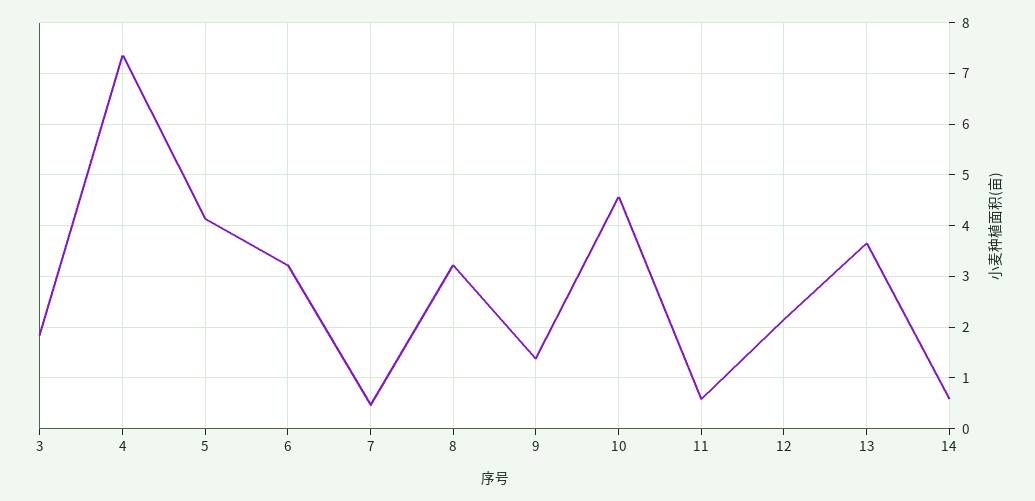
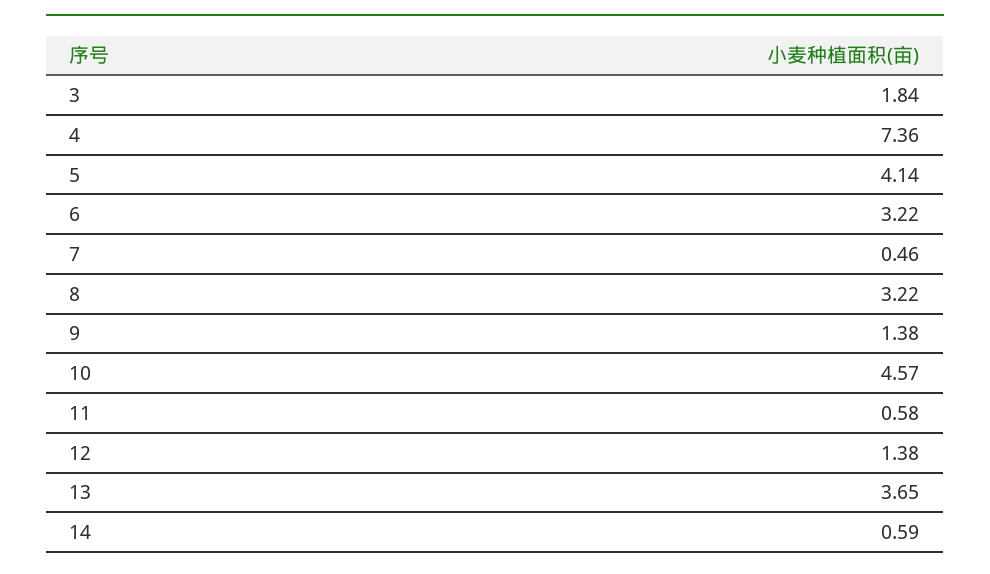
  {
    "3": 1.84,
    "4": 7.36,
    "5": 4.14,
    "6": 3.22,
    "7": 0.46,
    "8": 3.22,
    "9": 1.38,
    "10": 4.57,
    "11": 0.58,
-   "12": 2.2,
+   "12": 1.38,
    "13": 3.65,
    "14": 0.59
  }

